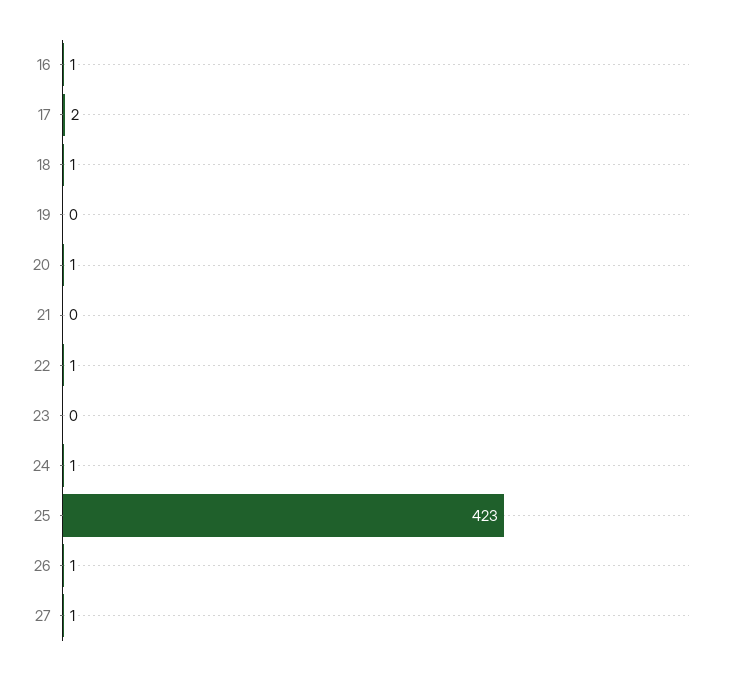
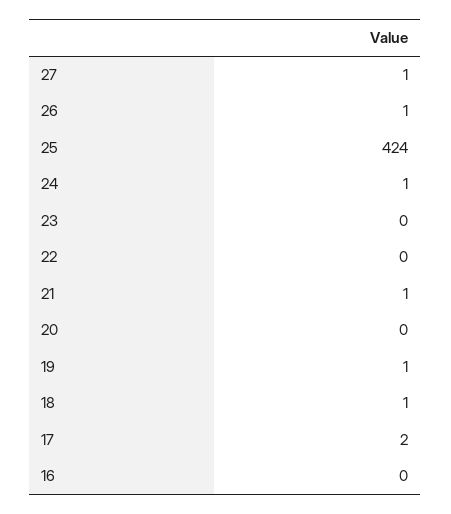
  {
-   "16": 1,
+   "16": 0,
    "17": 2,
    "18": 1,
-   "19": 0,
+   "19": 1,
-   "20": 1,
+   "20": 0,
-   "21": 0,
+   "21": 1,
-   "22": 1,
+   "22": 0,
    "23": 0,
    "24": 1,
-   "25": 423,
+   "25": 424,
    "26": 1,
    "27": 1
  }

